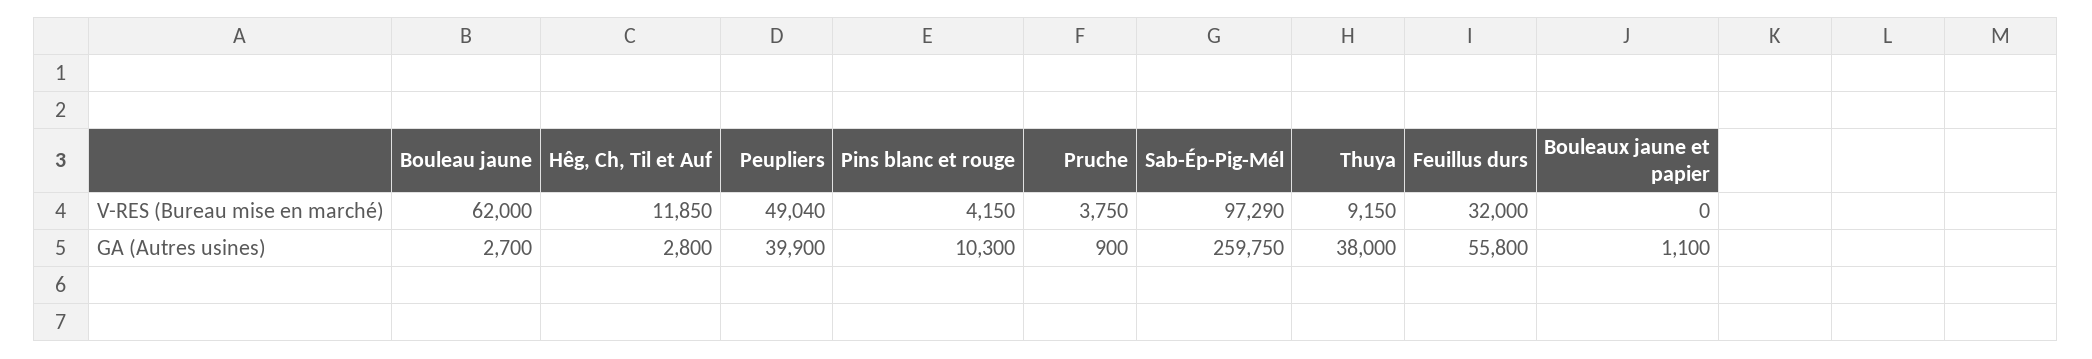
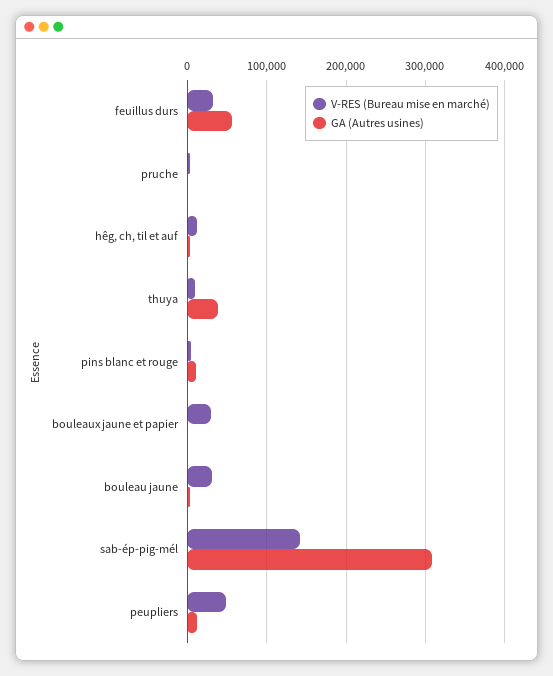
  {
    "V-RES (Bureau mise en marché)": {
-     "Bouleau jaune": 62000,
+     "Bouleau jaune": 30000,
      "Hêg, Ch, Til et Auf": 11850,
      "Peupliers": 49040,
      "Pins blanc et rouge": 4150,
      "Pruche": 3750,
-     "Sab-Ép-Pig-Mél": 97290,
+     "Sab-Ép-Pig-Mél": 140000,
      "Thuya": 9150,
      "Feuillus durs": 32000,
-     "Bouleaux jaune et papier": 0
+     "Bouleaux jaune et papier": 30000
    },
    "GA (Autres usines)": {
      "Bouleau jaune": 2700,
      "Hêg, Ch, Til et Auf": 2800,
-     "Peupliers": 39900,
+     "Peupliers": 10000,
      "Pins blanc et rouge": 10300,
      "Pruche": 900,
-     "Sab-Ép-Pig-Mél": 259750,
+     "Sab-Ép-Pig-Mél": 310000,
      "Thuya": 38000,
      "Feuillus durs": 55800,
      "Bouleaux jaune et papier": 1100
    }
  }

